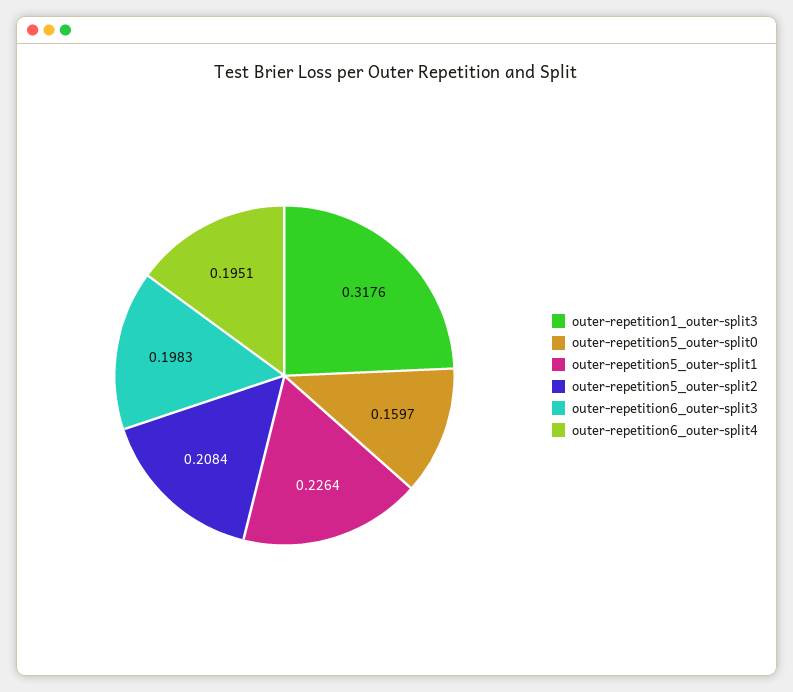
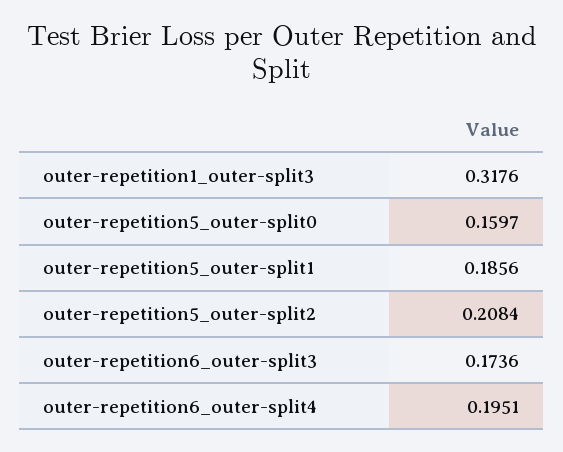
  {
    "outer-repetition1_outer-split3": 0.3176,
    "outer-repetition5_outer-split0": 0.1597,
-   "outer-repetition5_outer-split1": 0.2264,
+   "outer-repetition5_outer-split1": 0.1856,
    "outer-repetition5_outer-split2": 0.2084,
-   "outer-repetition6_outer-split3": 0.1983,
+   "outer-repetition6_outer-split3": 0.1736,
    "outer-repetition6_outer-split4": 0.1951
  }

